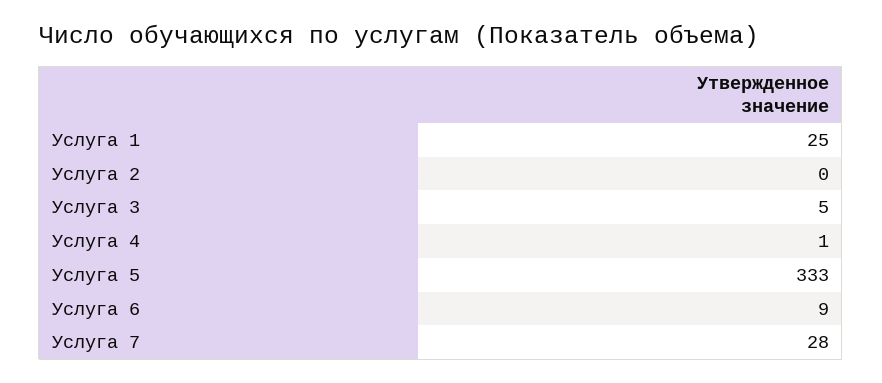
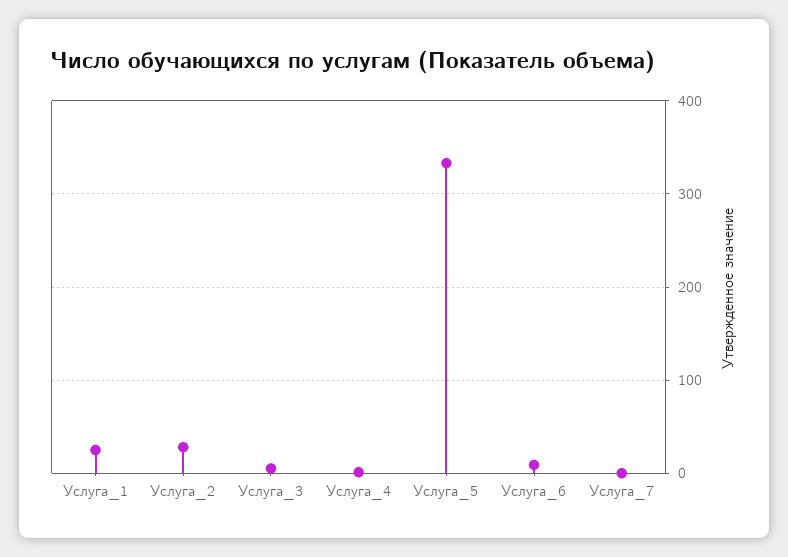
  {
    "Услуга 1": 25,
-   "Услуга 2": 0,
+   "Услуга 2": 30,
    "Услуга 3": 5,
    "Услуга 4": 1,
    "Услуга 5": 333,
    "Услуга 6": 9,
-   "Услуга 7": 28
+   "Услуга 7": 0
  }

